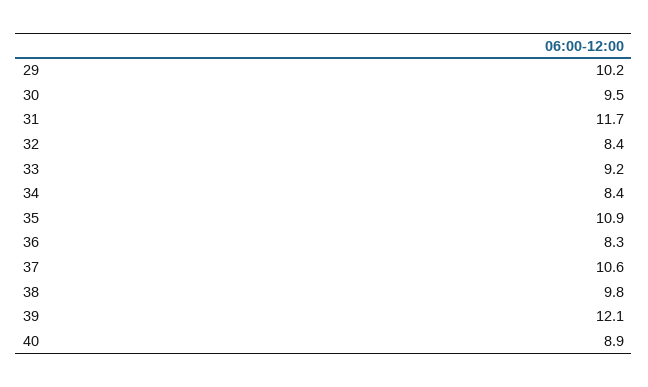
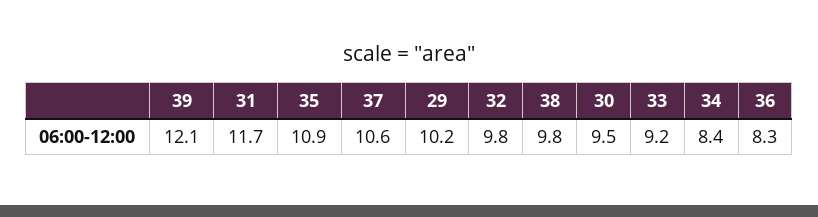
  {
    "29": 10.2,
    "30": 9.5,
    "31": 11.7,
-   "32": 8.4,
+   "32": 9.8,
    "33": 9.2,
    "34": 8.4,
    "35": 10.9,
    "36": 8.3,
    "37": 10.6,
    "38": 9.8,
-   "39": 12.1,
+   "39": 12.1
-   "40": 8.9
  }

